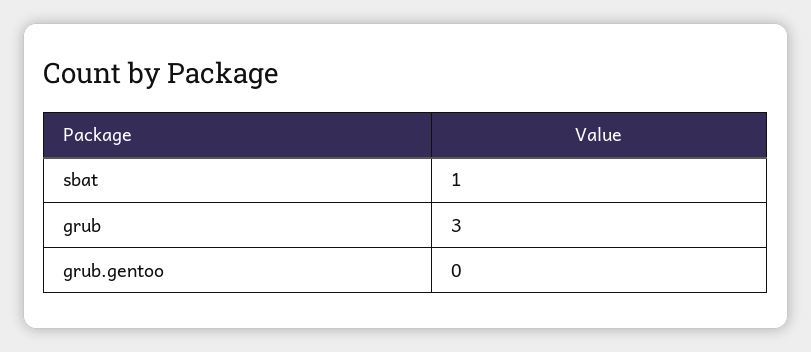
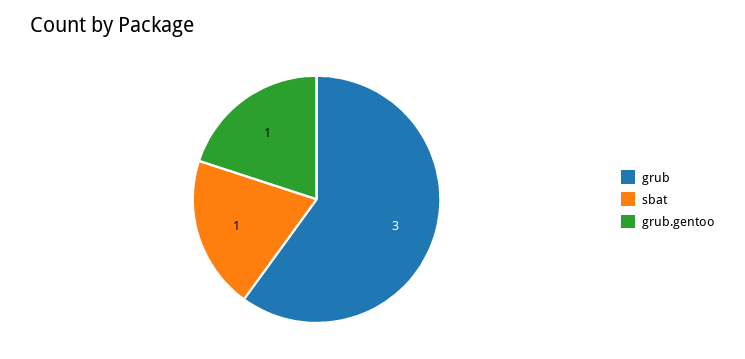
  {
    "sbat": 1,
    "grub": 3,
-   "grub.gentoo": 0
+   "grub.gentoo": 1
  }

